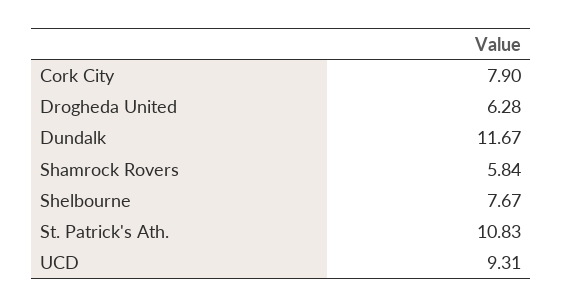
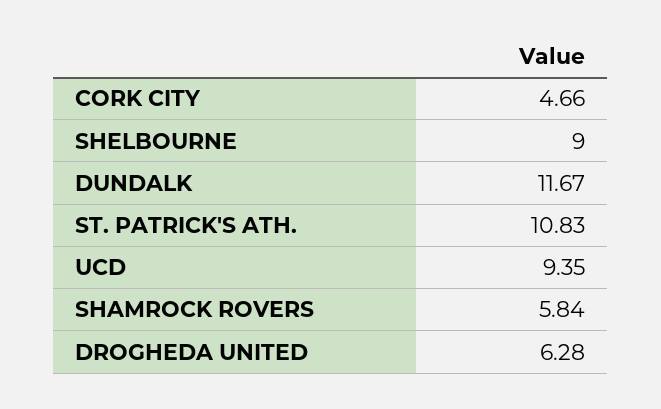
  {
-   "Cork City": 7.9,
+   "Cork City": 4.66,
    "Drogheda United": 6.28,
    "Dundalk": 11.67,
    "Shamrock Rovers": 5.84,
-   "Shelbourne": 7.67,
+   "Shelbourne": 9,
    "St. Patrick's Ath.": 10.83,
-   "UCD": 9.31
+   "UCD": 9.35
  }

